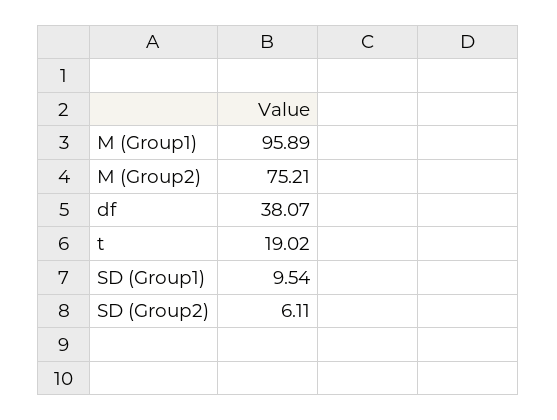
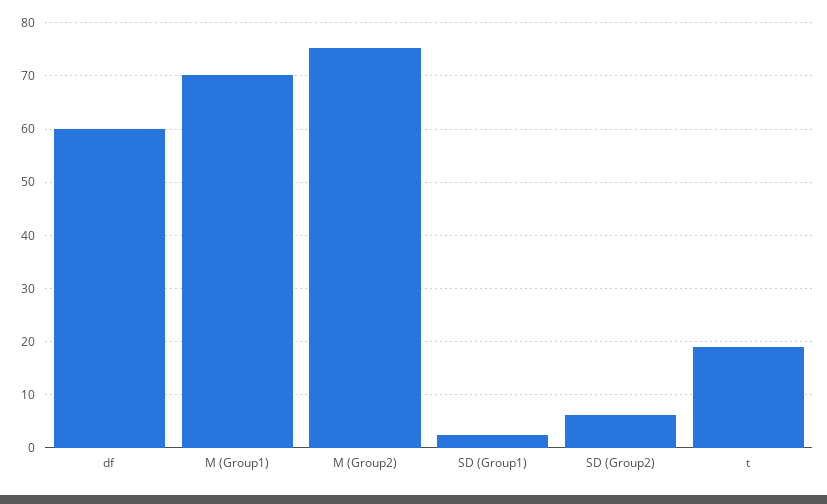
  {
-   "M (Group1)": 95.89,
+   "M (Group1)": 70,
    "M (Group2)": 75.21,
-   "df": 38.07,
+   "df": 60,
    "t": 19.02,
-   "SD (Group1)": 9.54,
+   "SD (Group1)": 2,
    "SD (Group2)": 6.11
  }

